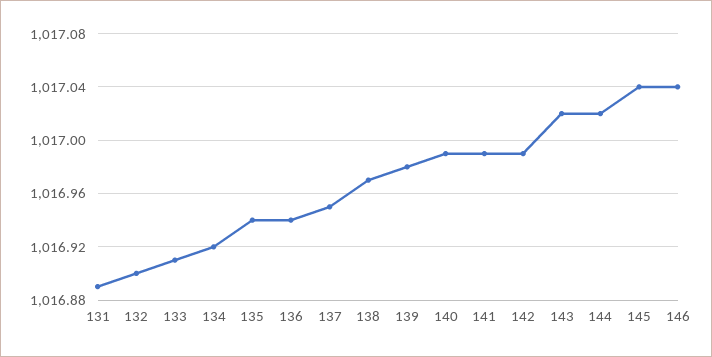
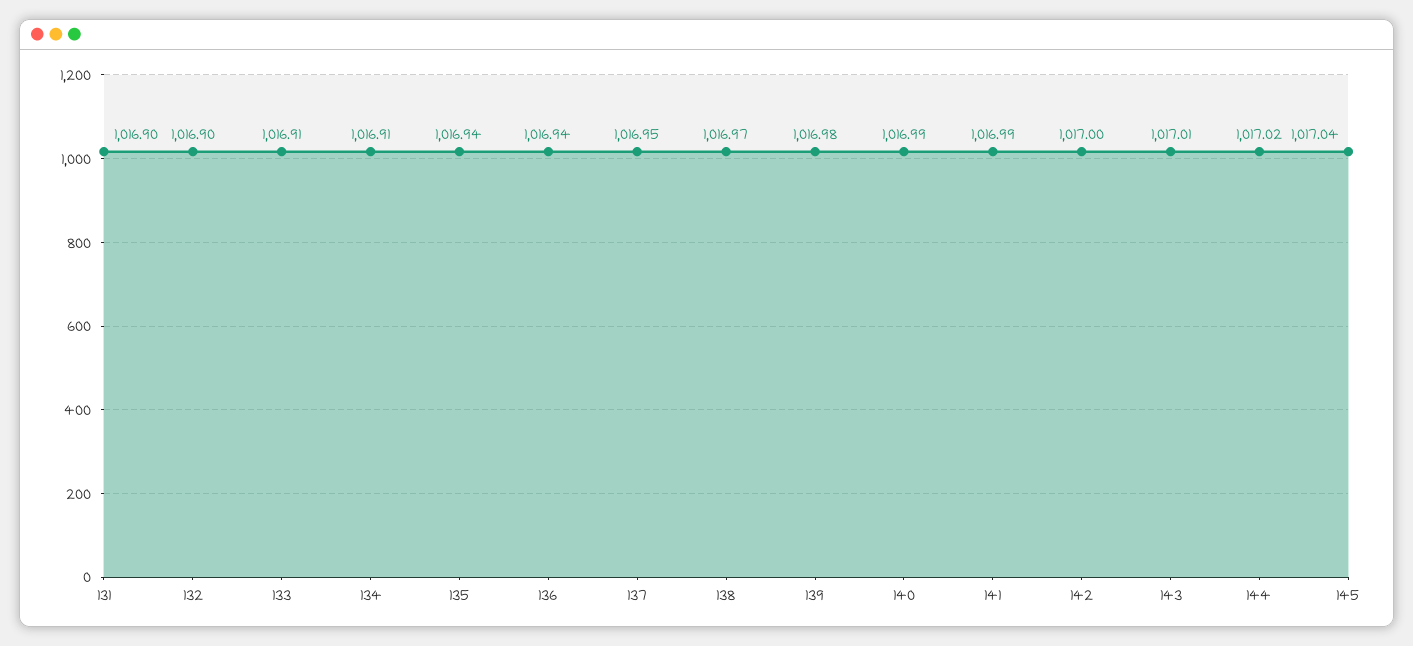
  {
-   "131": 1016.89,
+   "131": 1016.9,
    "132": 1016.9,
    "133": 1016.91,
-   "134": 1016.92,
+   "134": 1016.91,
    "135": 1016.94,
    "136": 1016.94,
    "137": 1016.95,
    "138": 1016.97,
    "139": 1016.98,
    "140": 1016.99,
    "141": 1016.99,
-   "142": 1016.99,
+   "142": 1017,
-   "143": 1017.02,
+   "143": 1017.01,
    "144": 1017.02,
-   "145": 1017.04,
+   "145": 1017.04
-   "146": 1017.04
  }

